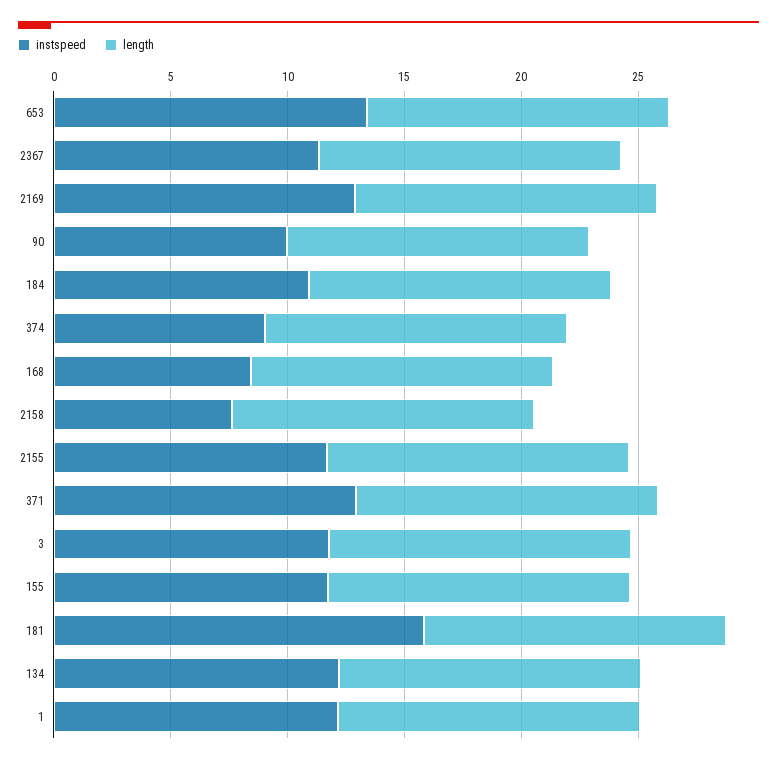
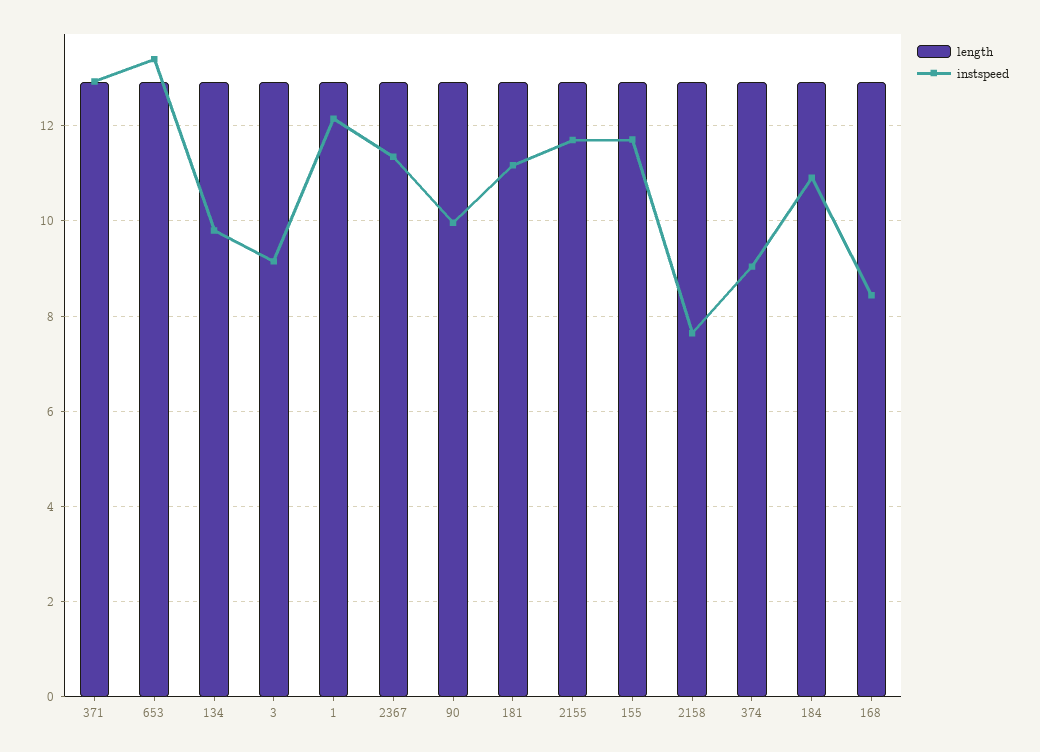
  {
    "instspeed": {
      "653": 13.4,
      "2367": 11.4,
-     "2169": 13,
      "90": 10,
      "184": 11,
      "374": 9,
      "168": 8.4,
      "2158": 7.6,
      "2155": 11.8,
      "371": 13,
-     "3": 12,
+     "3": 9.2,
      "155": 11.8,
-     "181": 16,
+     "181": 11.2,
-     "134": 12,
+     "134": 9.8,
      "1": 12.2
    },
    "length": {
      "653": 13,
      "2367": 13,
-     "2169": 13,
      "90": 13,
      "184": 13,
      "374": 13,
      "168": 13,
      "2158": 13,
      "2155": 13,
      "371": 13,
      "3": 13,
      "155": 13,
      "181": 13,
      "134": 13,
      "1": 13
    }
  }

